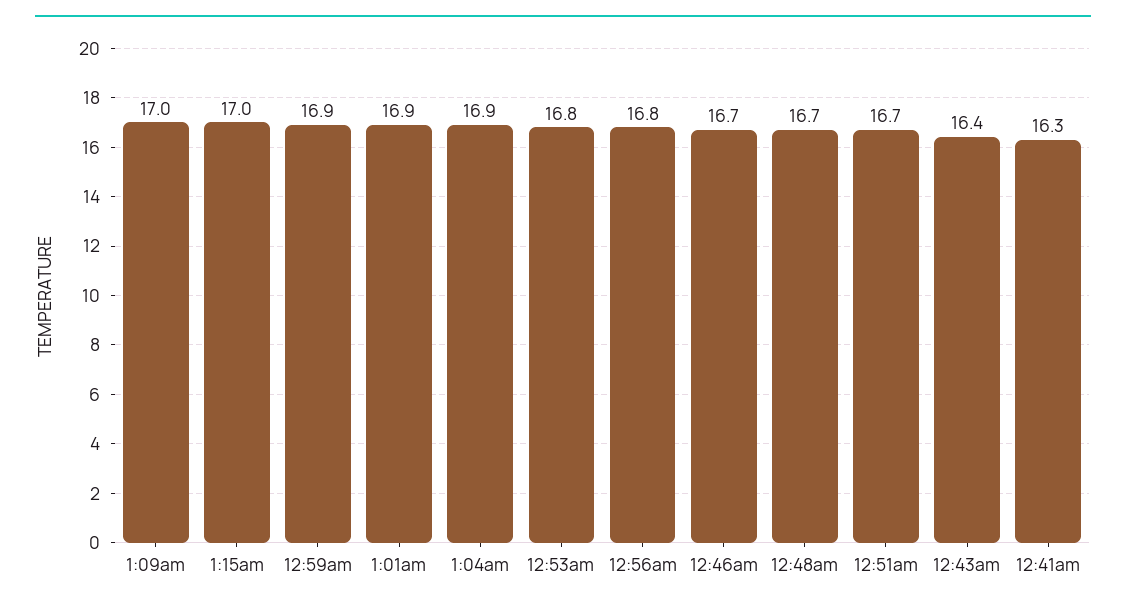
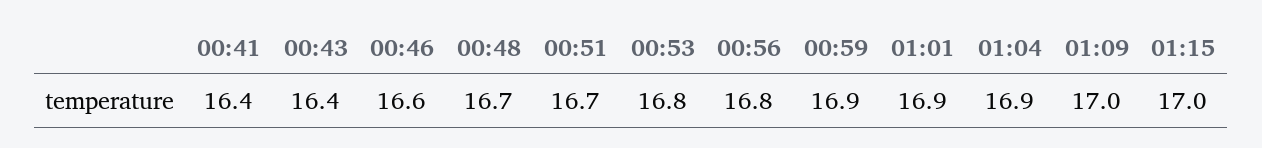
  {
    "1:09am": 17,
    "1:15am": 17,
    "12:59am": 16.9,
    "1:01am": 16.9,
    "1:04am": 16.9,
    "12:53am": 16.8,
    "12:56am": 16.8,
-   "12:46am": 16.7,
+   "12:46am": 16.6,
    "12:48am": 16.7,
    "12:51am": 16.7,
    "12:43am": 16.4,
-   "12:41am": 16.3
+   "12:41am": 16.4
  }

